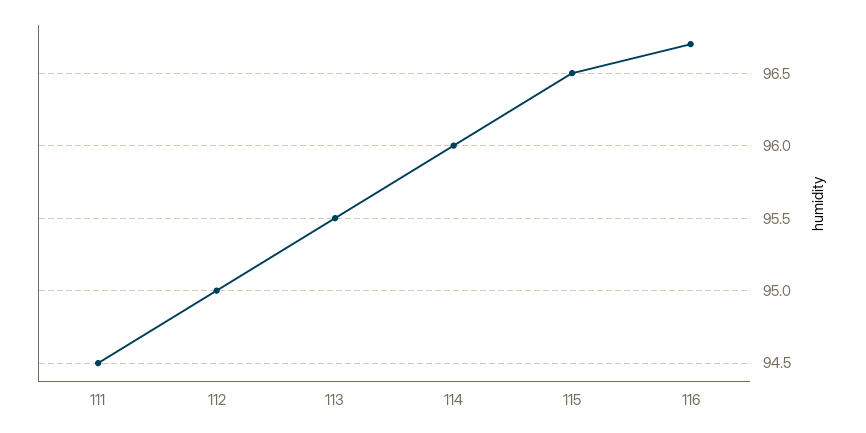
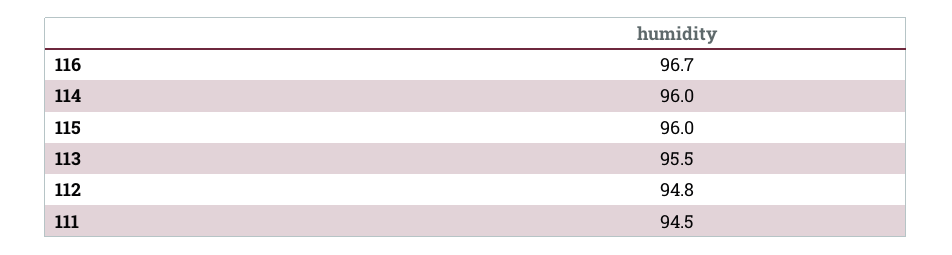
  {
    "111": 94.5,
-   "112": 95,
+   "112": 94.8,
    "113": 95.5,
    "114": 96,
-   "115": 96.5,
+   "115": 96,
    "116": 96.7
  }

